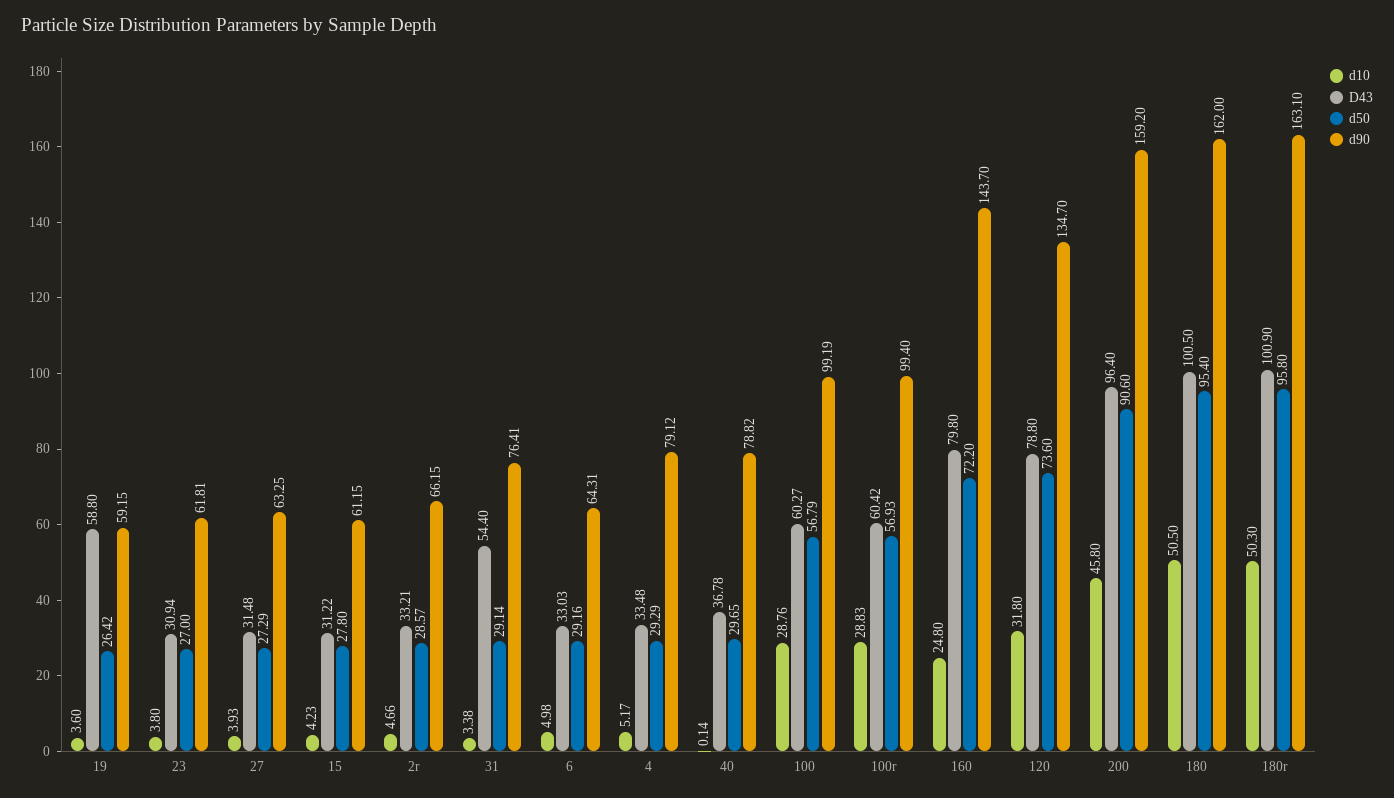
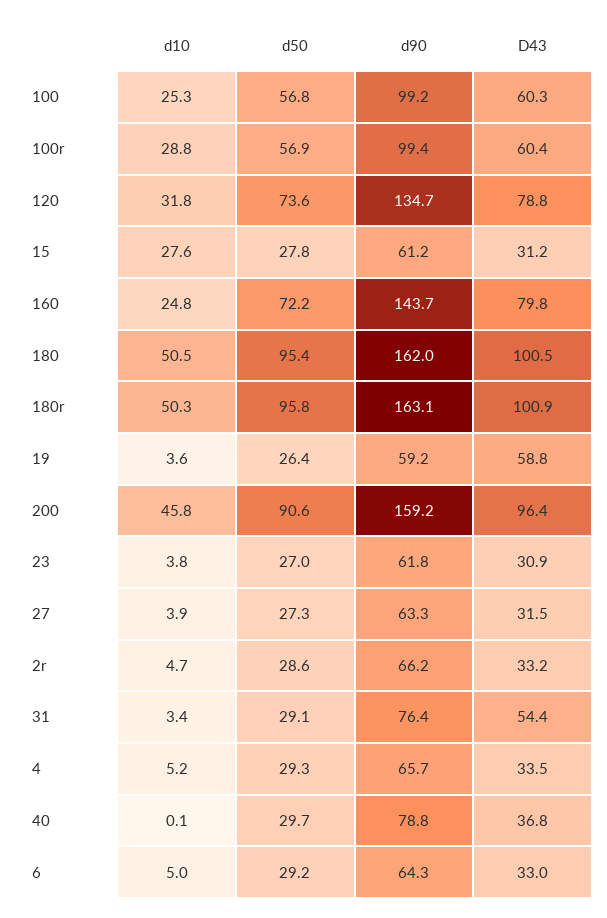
  {
    "d10": {
      "19": 3.6,
      "23": 3.8,
      "27": 3.93,
-     "15": 4.23,
+     "15": 27.6,
      "2r": 4.66,
      "31": 3.38,
      "6": 4.98,
      "4": 5.17,
      "40": 0.14,
-     "100": 28.76,
+     "100": 25.3,
      "100r": 28.83,
      "160": 24.8,
      "120": 31.8,
      "200": 45.8,
      "180": 50.5,
      "180r": 50.3
    },
    "D43": {
      "19": 58.8,
      "23": 30.94,
      "27": 31.48,
      "15": 31.22,
      "2r": 33.21,
      "31": 54.4,
      "6": 33.03,
      "4": 33.48,
      "40": 36.78,
      "100": 60.27,
      "100r": 60.42,
      "160": 79.8,
      "120": 78.8,
      "200": 96.4,
      "180": 100.5,
      "180r": 100.9
    },
    "d50": {
      "19": 26.42,
      "23": 27,
      "27": 27.29,
      "15": 27.8,
      "2r": 28.57,
      "31": 29.14,
      "6": 29.16,
      "4": 29.29,
      "40": 29.65,
      "100": 56.79,
      "100r": 56.93,
      "160": 72.2,
      "120": 73.6,
      "200": 90.6,
      "180": 95.4,
      "180r": 95.8
    },
    "d90": {
      "19": 59.15,
      "23": 61.81,
      "27": 63.25,
      "15": 61.15,
      "2r": 66.15,
      "31": 76.41,
      "6": 64.31,
-     "4": 79.12,
+     "4": 65.7,
      "40": 78.82,
      "100": 99.19,
      "100r": 99.4,
      "160": 143.7,
      "120": 134.7,
      "200": 159.2,
      "180": 162,
      "180r": 163.1
    }
  }

